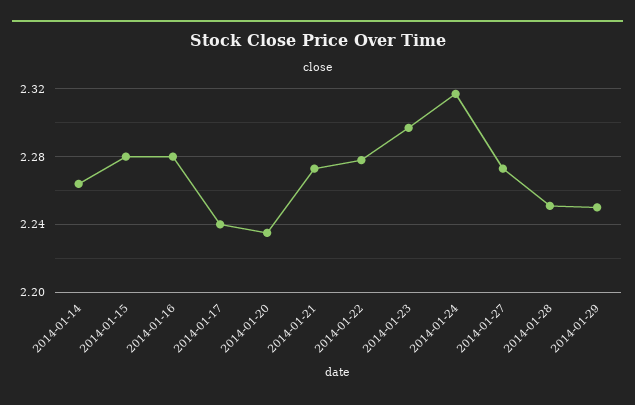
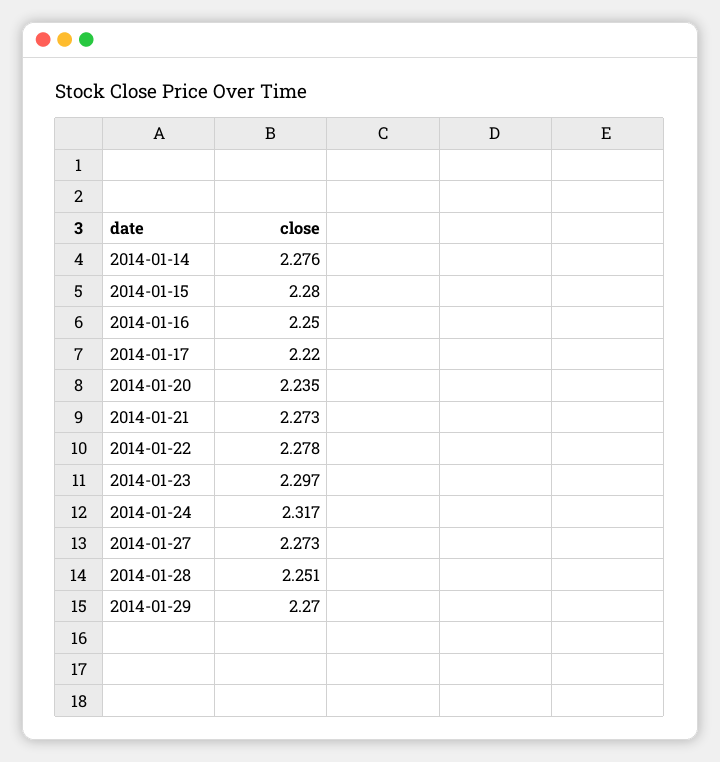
  {
-   "2014-01-14": 2.265,
+   "2014-01-14": 2.276,
    "2014-01-15": 2.28,
-   "2014-01-16": 2.28,
+   "2014-01-16": 2.25,
-   "2014-01-17": 2.24,
+   "2014-01-17": 2.22,
    "2014-01-20": 2.235,
    "2014-01-21": 2.273,
    "2014-01-22": 2.278,
    "2014-01-23": 2.297,
    "2014-01-24": 2.317,
    "2014-01-27": 2.273,
    "2014-01-28": 2.251,
-   "2014-01-29": 2.25
+   "2014-01-29": 2.27
  }

